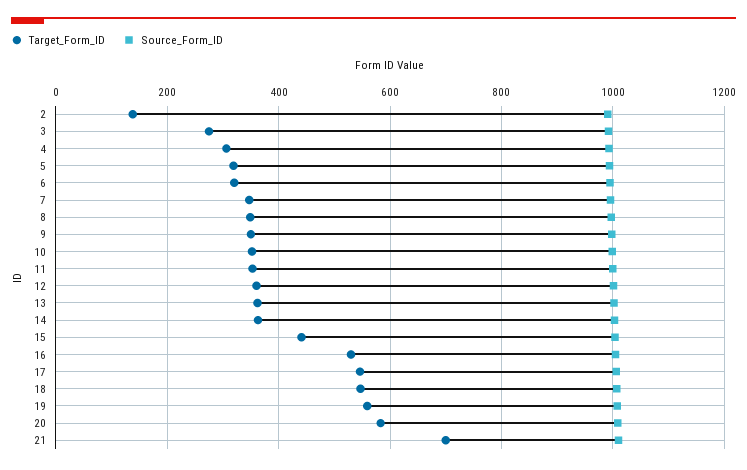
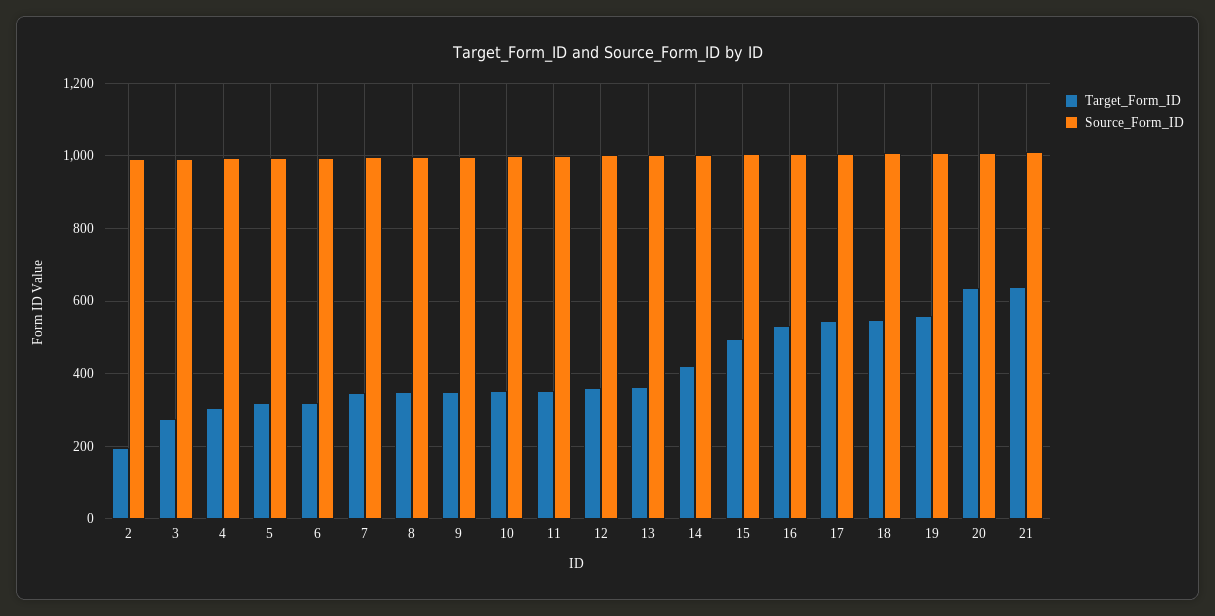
  {
    "Target_Form_ID": {
-     "2": 140,
+     "2": 200,
      "3": 280,
      "4": 300,
      "5": 320,
      "6": 320,
      "7": 340,
      "8": 340,
      "9": 360,
      "10": 360,
      "11": 360,
      "12": 360,
      "13": 360,
-     "14": 360,
+     "14": 420,
-     "15": 440,
+     "15": 500,
      "16": 540,
      "17": 540,
      "18": 540,
      "19": 560,
-     "20": 580,
+     "20": 640,
-     "21": 700
+     "21": 640
    },
    "Source_Form_ID": {
      "2": 1000,
      "3": 1000,
      "4": 1000,
      "5": 1000,
      "6": 1000,
      "7": 1000,
      "8": 1000,
      "9": 1000,
      "10": 1000,
      "11": 1000,
      "12": 1000,
      "13": 1000,
      "14": 1000,
      "15": 1000,
      "16": 1000,
      "17": 1000,
      "18": 1000,
      "19": 1000,
      "20": 1000,
      "21": 1020
    }
  }

